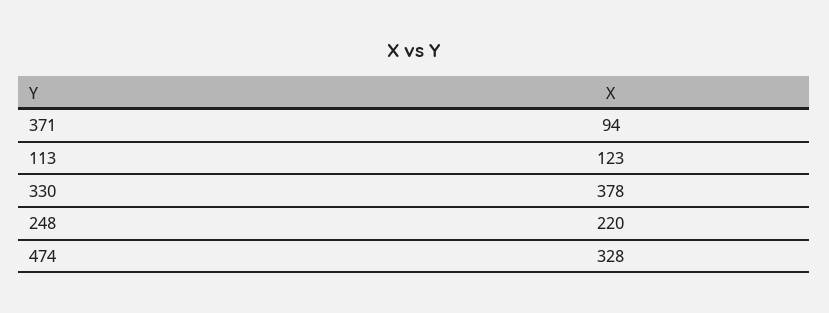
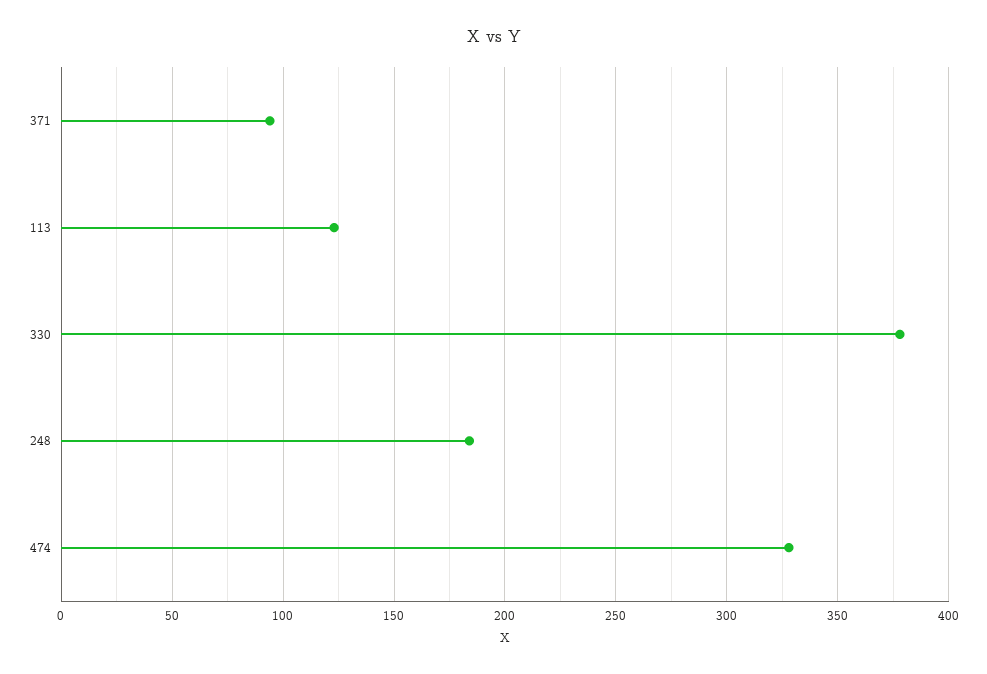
  {
    "371": 94,
    "113": 123,
    "330": 378,
-   "248": 220,
+   "248": 185,
    "474": 328
  }

